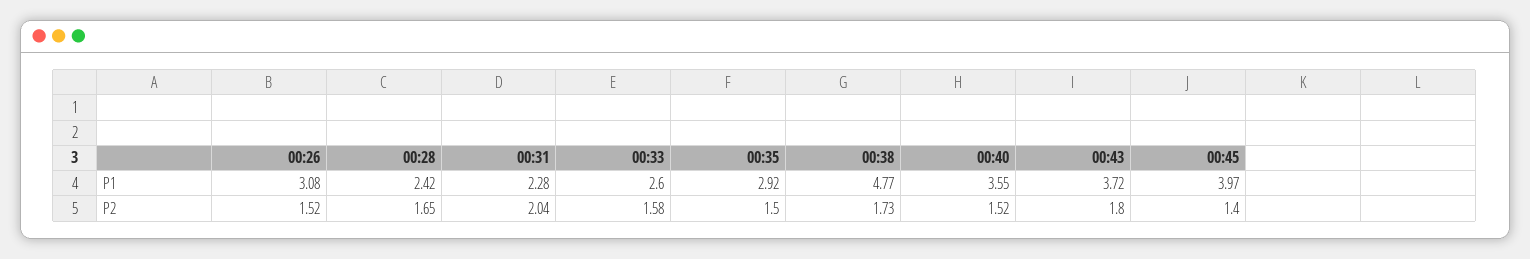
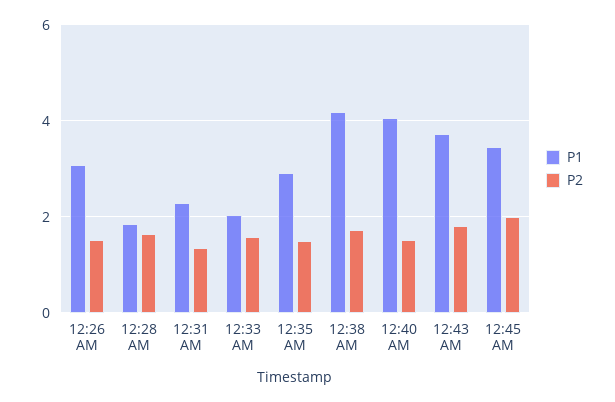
  {
    "P1": {
      "00:26": 3.08,
-     "00:28": 2.42,
+     "00:28": 1.8,
      "00:31": 2.28,
-     "00:33": 2.6,
+     "00:33": 2,
      "00:35": 2.92,
-     "00:38": 4.77,
+     "00:38": 4.2,
-     "00:40": 3.55,
+     "00:40": 4,
      "00:43": 3.72,
-     "00:45": 3.97
+     "00:45": 3.4
    },
    "P2": {
      "00:26": 1.52,
      "00:28": 1.65,
-     "00:31": 2.04,
+     "00:31": 1.4,
      "00:33": 1.58,
      "00:35": 1.5,
      "00:38": 1.73,
      "00:40": 1.52,
      "00:43": 1.8,
-     "00:45": 1.4
+     "00:45": 2
    }
  }

